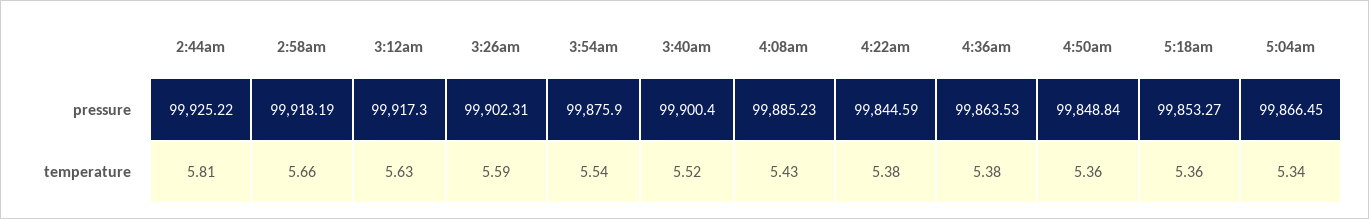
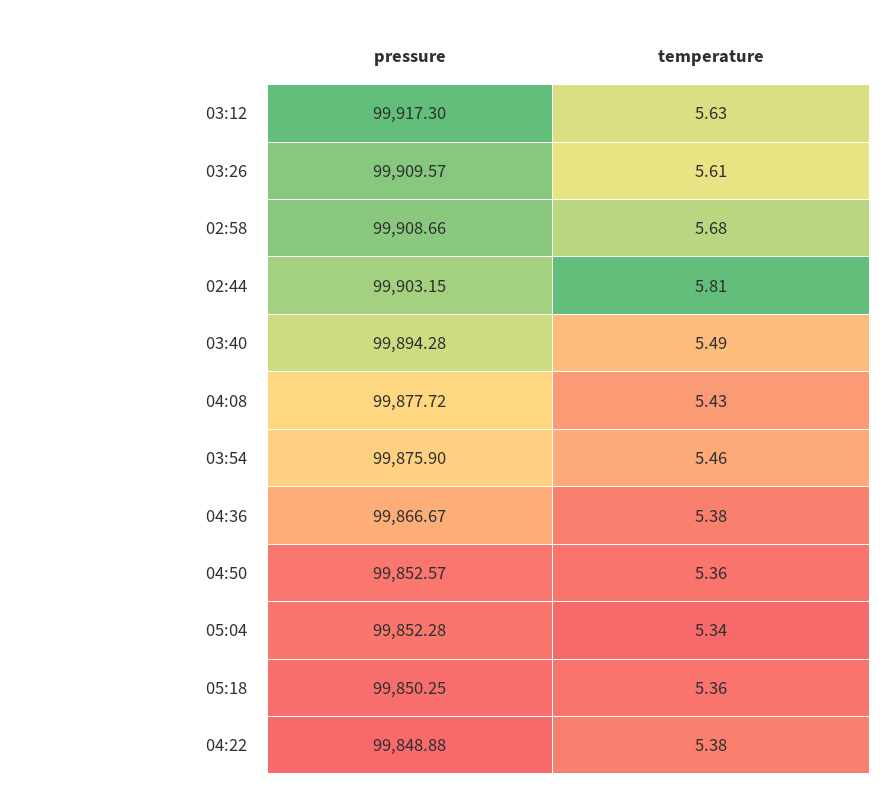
  {
    "2:44am": {
-     "pressure": 99925.22,
+     "pressure": 99903.15,
      "temperature": 5.81
    },
    "2:58am": {
-     "pressure": 99918.19,
+     "pressure": 99908.66,
-     "temperature": 5.66
+     "temperature": 5.68
    },
    "3:12am": {
      "pressure": 99917.3,
      "temperature": 5.63
    },
    "3:26am": {
-     "pressure": 99902.31,
+     "pressure": 99909.57,
-     "temperature": 5.59
+     "temperature": 5.61
    },
    "3:54am": {
      "pressure": 99875.9,
-     "temperature": 5.54
+     "temperature": 5.46
    },
    "3:40am": {
-     "pressure": 99900.4,
+     "pressure": 99894.28,
-     "temperature": 5.52
+     "temperature": 5.49
    },
    "4:08am": {
-     "pressure": 99885.23,
+     "pressure": 99877.72,
      "temperature": 5.43
    },
    "4:22am": {
-     "pressure": 99844.59,
+     "pressure": 99848.88,
      "temperature": 5.38
    },
    "4:36am": {
-     "pressure": 99863.53,
+     "pressure": 99866.67,
      "temperature": 5.38
    },
    "4:50am": {
-     "pressure": 99848.84,
+     "pressure": 99852.57,
      "temperature": 5.36
    },
    "5:18am": {
-     "pressure": 99853.27,
+     "pressure": 99850.25,
      "temperature": 5.36
    },
    "5:04am": {
-     "pressure": 99866.45,
+     "pressure": 99852.28,
      "temperature": 5.34
    }
  }

